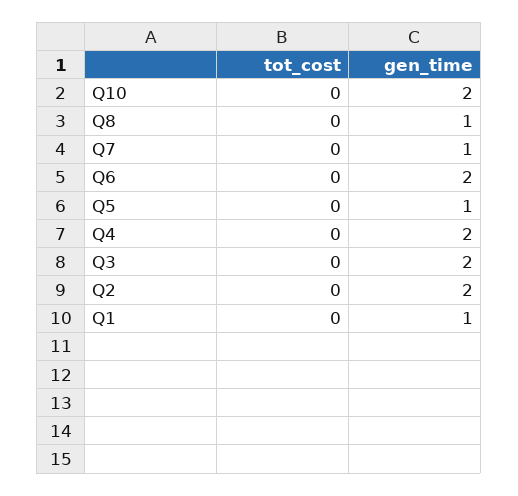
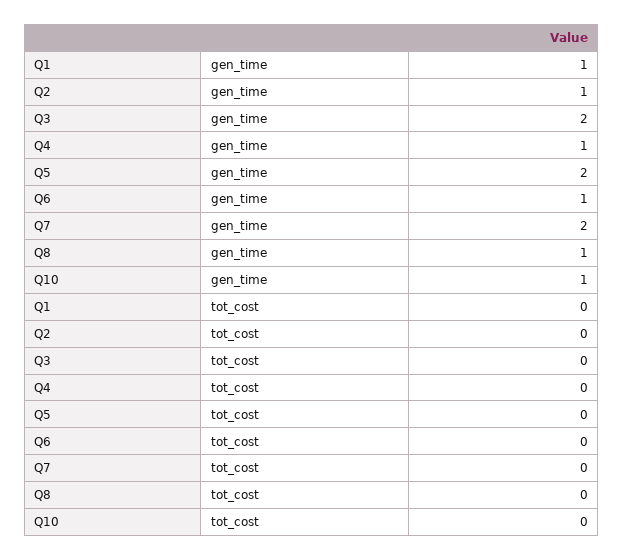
  {
    "tot_cost": {
      "Q10": 0,
      "Q8": 0,
      "Q7": 0,
      "Q6": 0,
      "Q5": 0,
      "Q4": 0,
      "Q3": 0,
      "Q2": 0,
      "Q1": 0
    },
    "gen_time": {
-     "Q10": 2,
+     "Q10": 1,
      "Q8": 1,
-     "Q7": 1,
+     "Q7": 2,
-     "Q6": 2,
+     "Q6": 1,
-     "Q5": 1,
+     "Q5": 2,
-     "Q4": 2,
+     "Q4": 1,
      "Q3": 2,
-     "Q2": 2,
+     "Q2": 1,
      "Q1": 1
    }
  }

